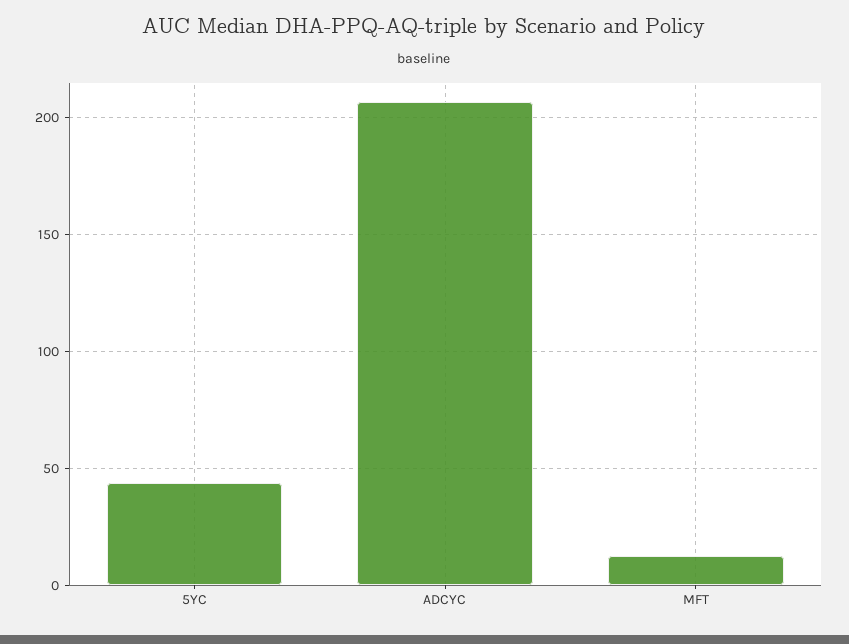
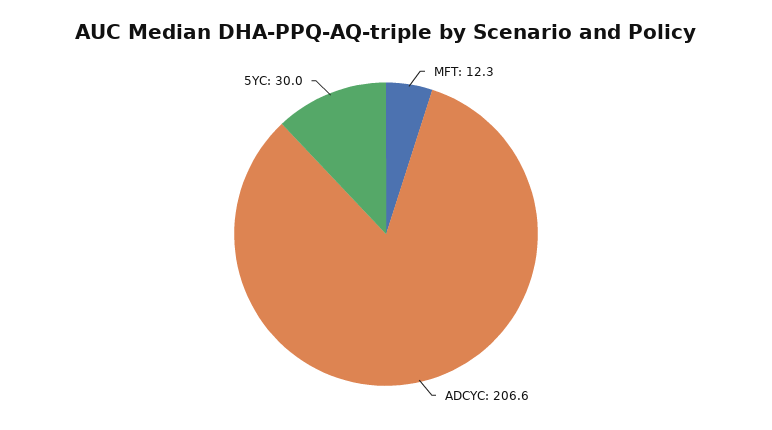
  {
-   "5YC": 45,
+   "5YC": 30,
    "ADCYC": 206.6,
    "MFT": 12.3
  }

